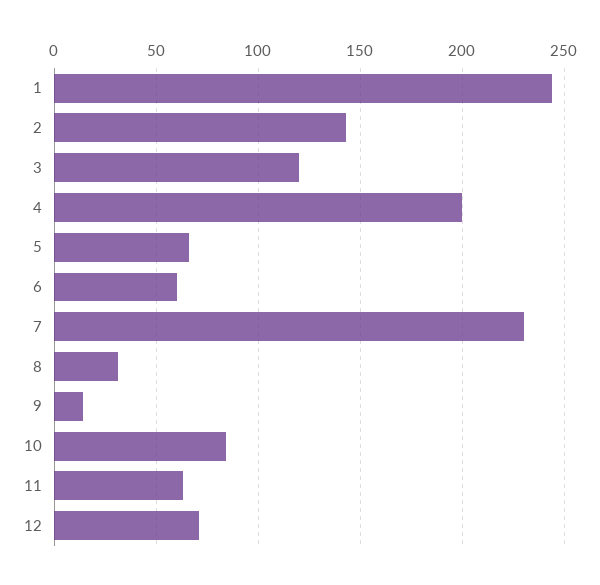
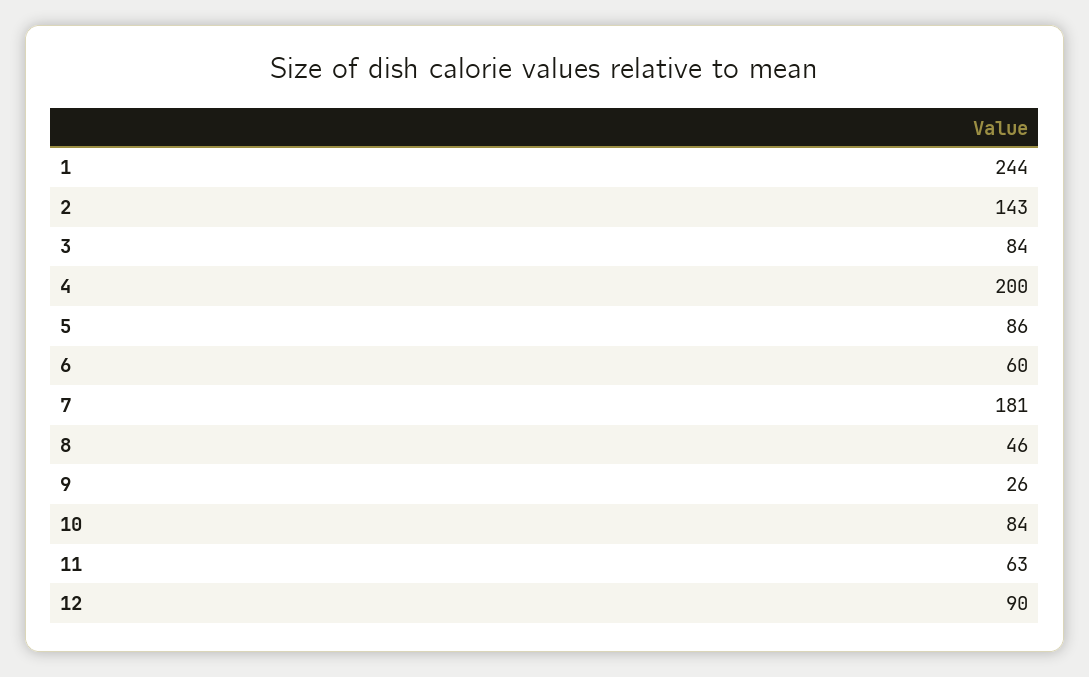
  {
    "1": 244,
    "2": 143,
-   "3": 120,
+   "3": 84,
    "4": 200,
-   "5": 65,
+   "5": 86,
    "6": 60,
-   "7": 230,
+   "7": 181,
-   "8": 30,
+   "8": 46,
-   "9": 15,
+   "9": 26,
    "10": 84,
    "11": 63,
-   "12": 70
+   "12": 90
  }

